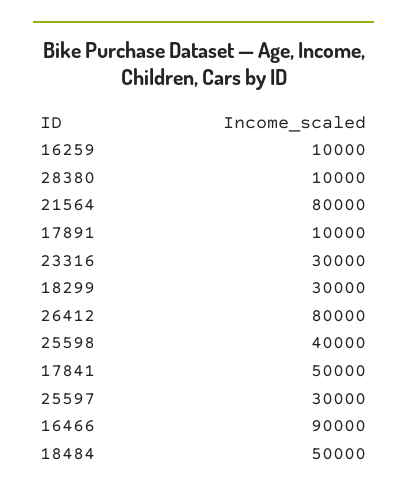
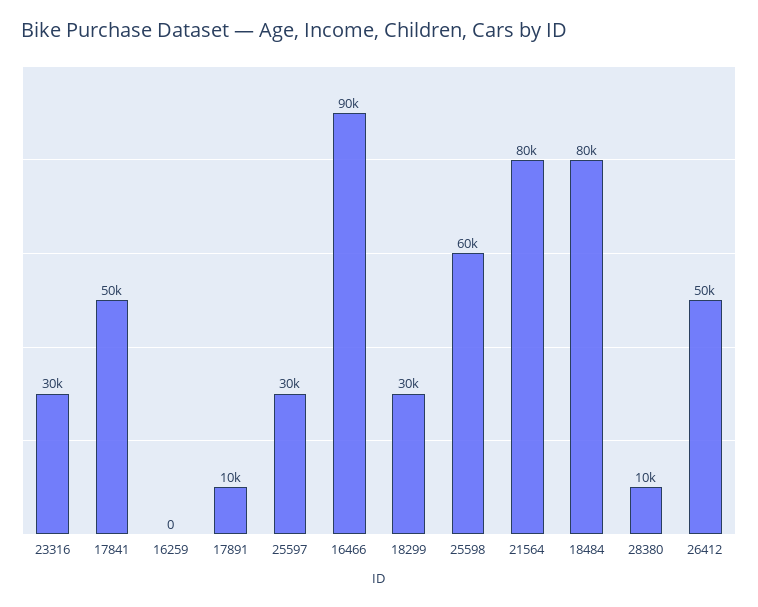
  {
-   "16259": 10000,
+   "16259": 0,
    "28380": 10000,
    "21564": 80000,
    "17891": 10000,
    "23316": 30000,
    "18299": 30000,
-   "26412": 80000,
+   "26412": 50000,
-   "25598": 40000,
+   "25598": 60000,
    "17841": 50000,
    "25597": 30000,
    "16466": 90000,
-   "18484": 50000
+   "18484": 80000
  }

